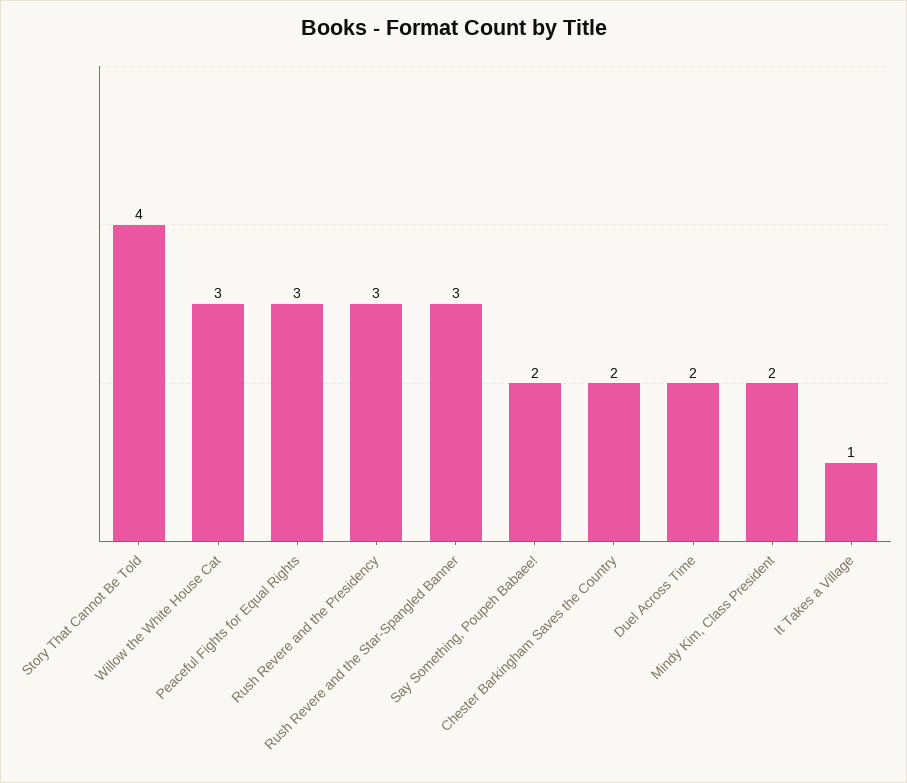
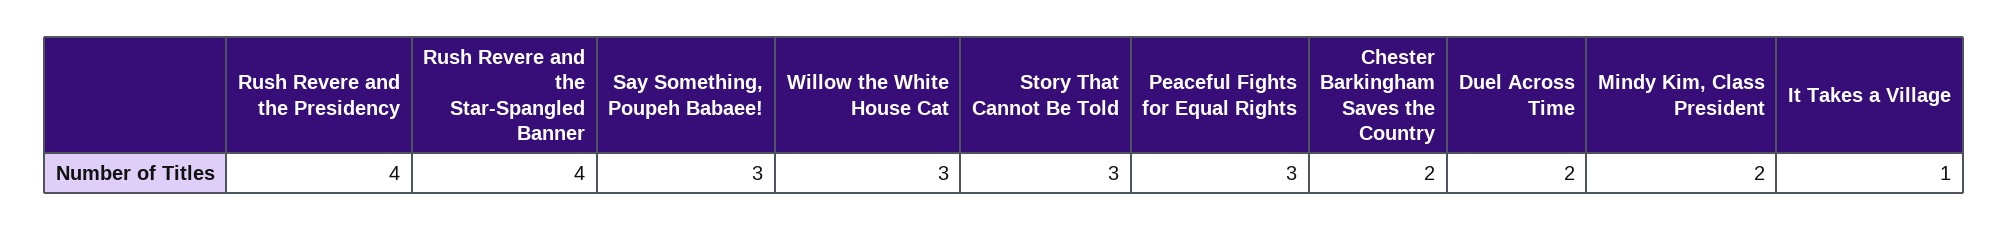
  {
-   "Story That Cannot Be Told": 4,
+   "Story That Cannot Be Told": 3,
    "Willow the White House Cat": 3,
    "Peaceful Fights for Equal Rights": 3,
-   "Rush Revere and the Presidency": 3,
+   "Rush Revere and the Presidency": 4,
-   "Rush Revere and the Star-Spangled Banner": 3,
+   "Rush Revere and the Star-Spangled Banner": 4,
-   "Say Something, Poupeh Babaee!": 2,
+   "Say Something, Poupeh Babaee!": 3,
    "Chester Barkingham Saves the Country": 2,
    "Duel Across Time": 2,
    "Mindy Kim, Class President": 2,
    "It Takes a Village": 1
  }

